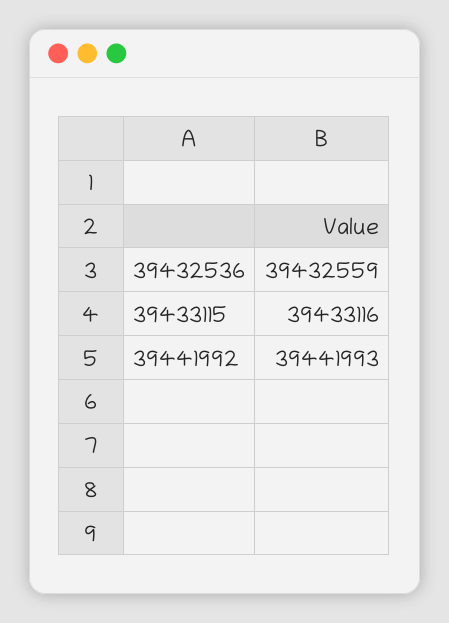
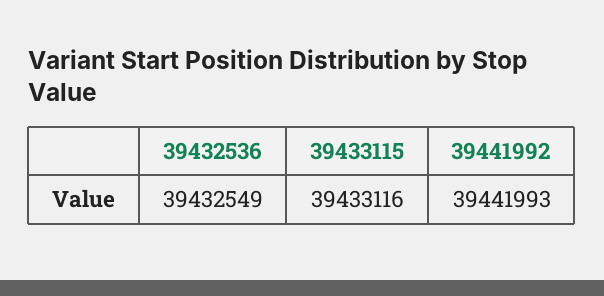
  {
-   "39432536": 39432559,
+   "39432536": 39432549,
    "39433115": 39433116,
    "39441992": 39441993
  }

